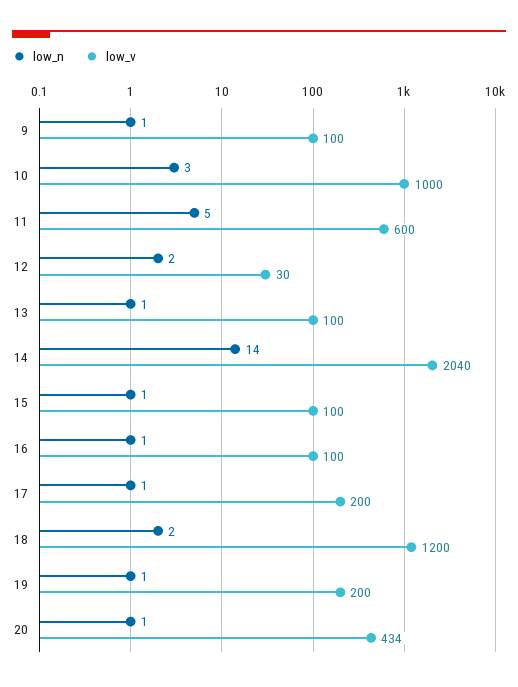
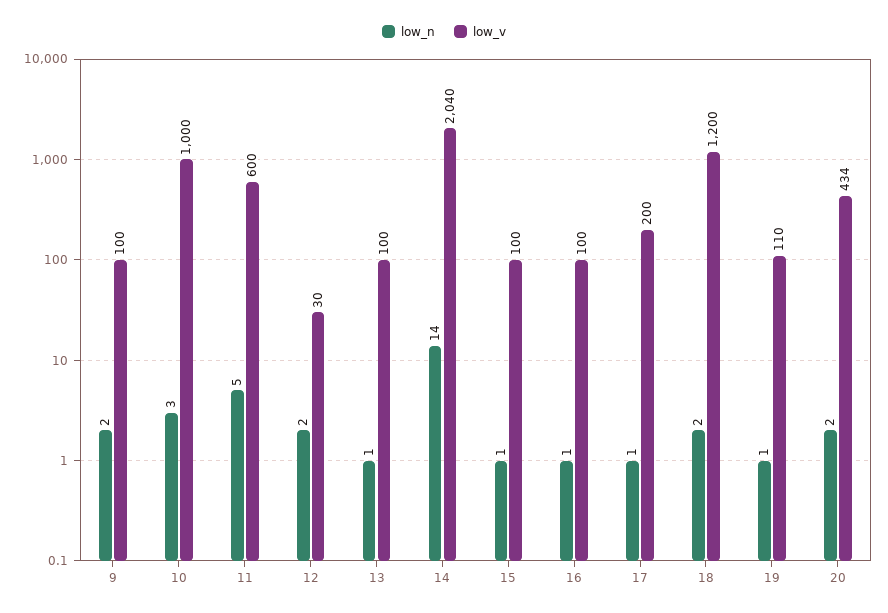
  {
    "low_n": {
-     "9": 1,
+     "9": 2,
      "10": 3,
      "11": 5,
      "12": 2,
      "13": 1,
      "14": 14,
      "15": 1,
      "16": 1,
      "17": 1,
      "18": 2,
      "19": 1,
-     "20": 1
+     "20": 2
    },
    "low_v": {
      "9": 100,
      "10": 1000,
      "11": 600,
      "12": 30,
      "13": 100,
      "14": 2040,
      "15": 100,
      "16": 100,
      "17": 200,
      "18": 1200,
-     "19": 200,
+     "19": 110,
      "20": 434
    }
  }

